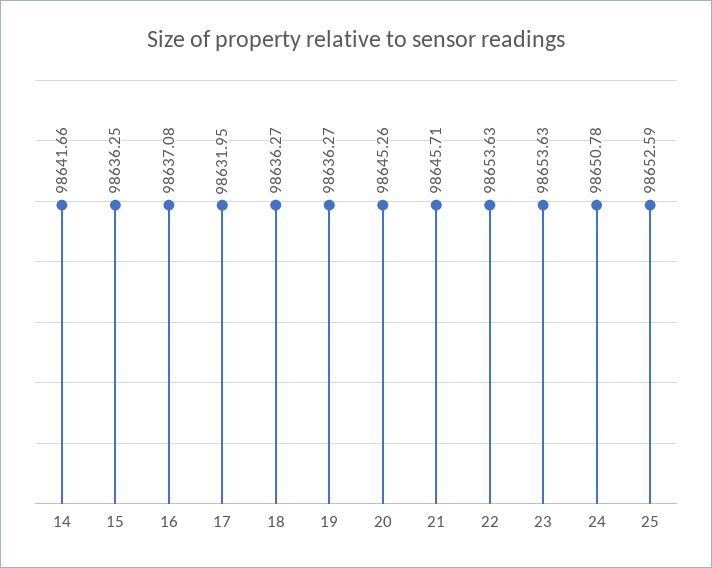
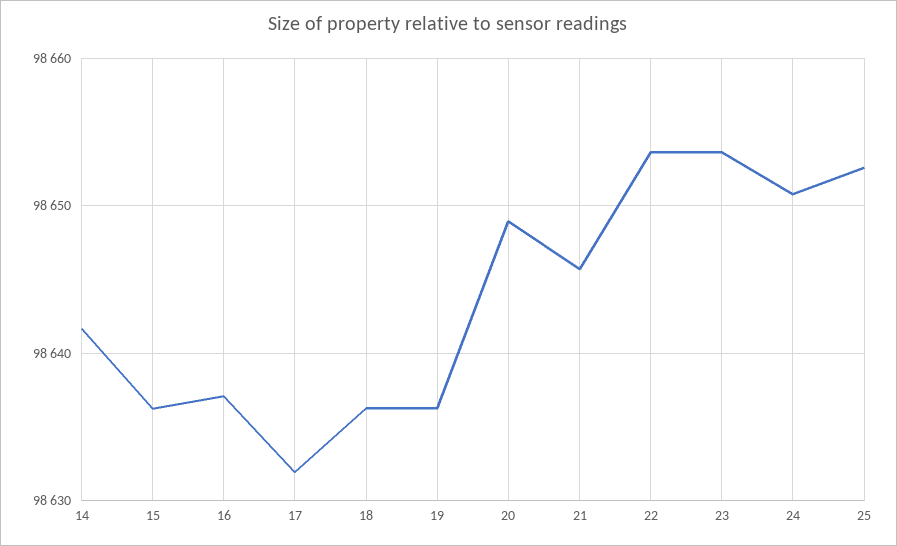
  {
    "14": 98641.66,
    "15": 98636.25,
    "16": 98637.08,
    "17": 98631.95,
    "18": 98636.27,
    "19": 98636.27,
-   "20": 98645.26,
+   "20": 98649,
    "21": 98645.71,
    "22": 98653.63,
    "23": 98653.63,
    "24": 98650.78,
    "25": 98652.59
  }

